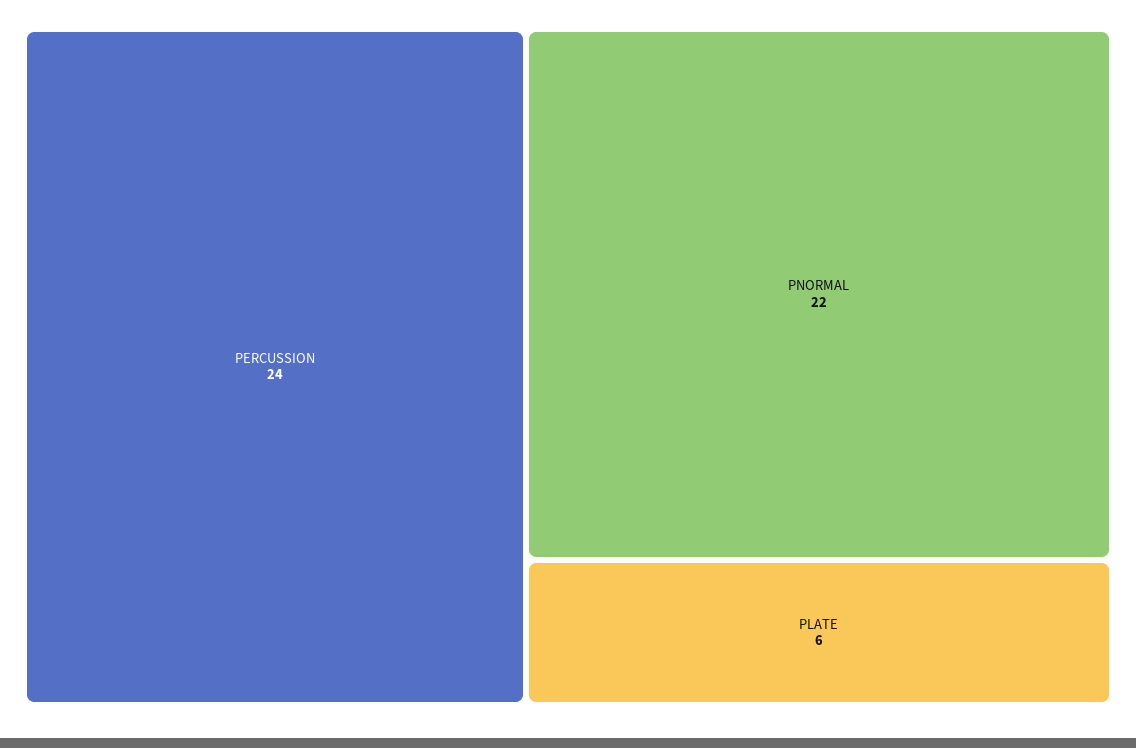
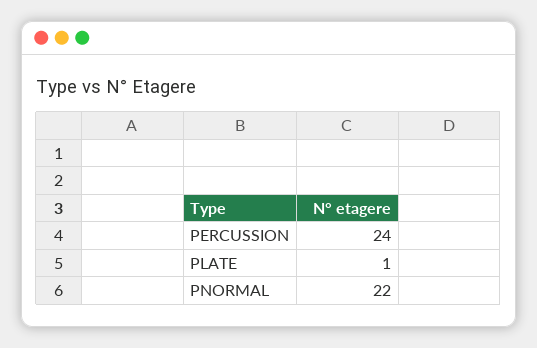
  {
    "PERCUSSION": 24,
    "PNORMAL": 22,
-   "PLATE": 6
+   "PLATE": 1
  }

